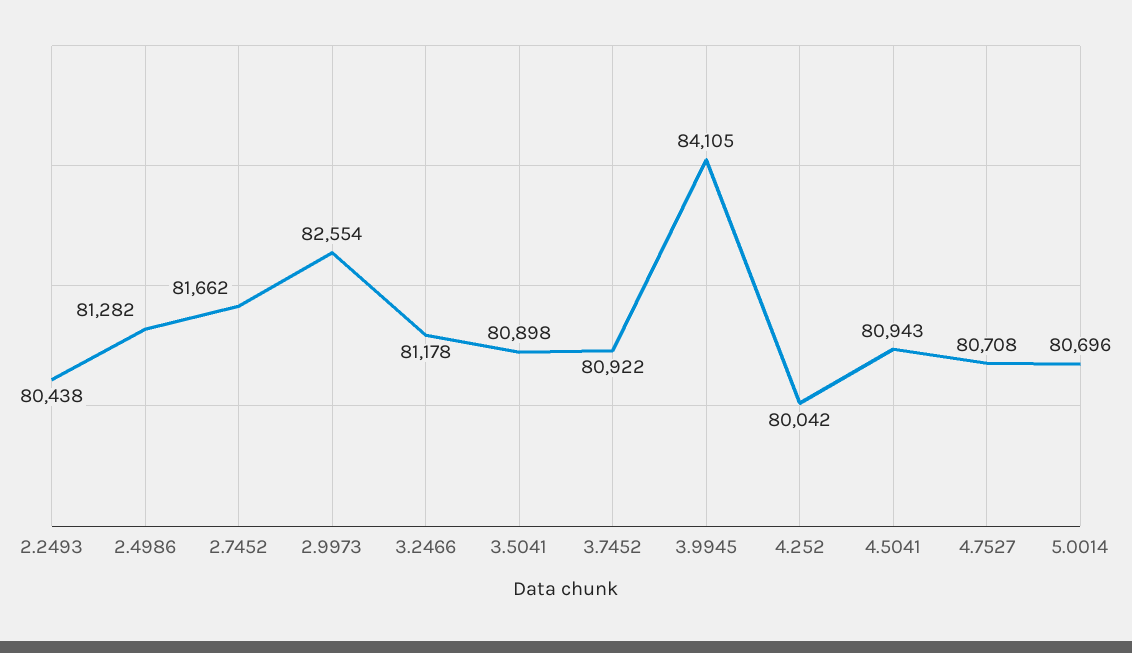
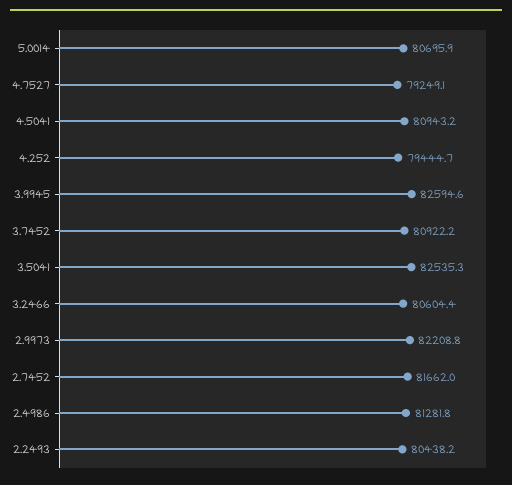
  {
    "2.2493": 80438.2,
    "2.4986": 81281.8,
    "2.7452": 81662,
-   "2.9973": 82554,
+   "2.9973": 82208.8,
-   "3.2466": 81178,
+   "3.2466": 80604.4,
-   "3.5041": 80898,
+   "3.5041": 82535.3,
    "3.7452": 80922.2,
-   "3.9945": 84105,
+   "3.9945": 82594.6,
-   "4.252": 80042,
+   "4.252": 79444.7,
    "4.5041": 80943.2,
-   "4.7527": 80708,
+   "4.7527": 79249.1,
    "5.0014": 80695.9
  }

